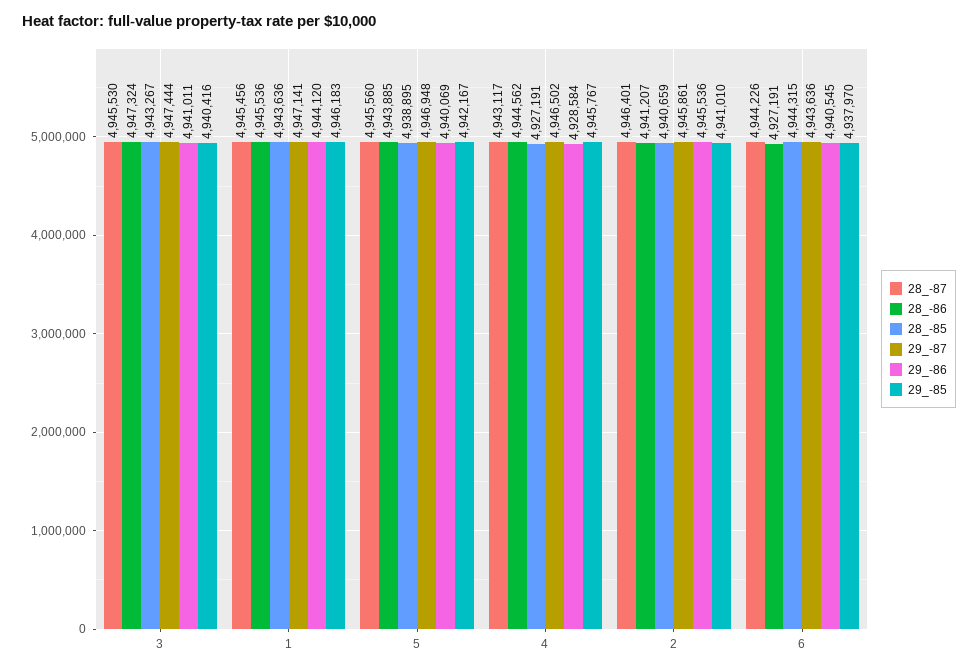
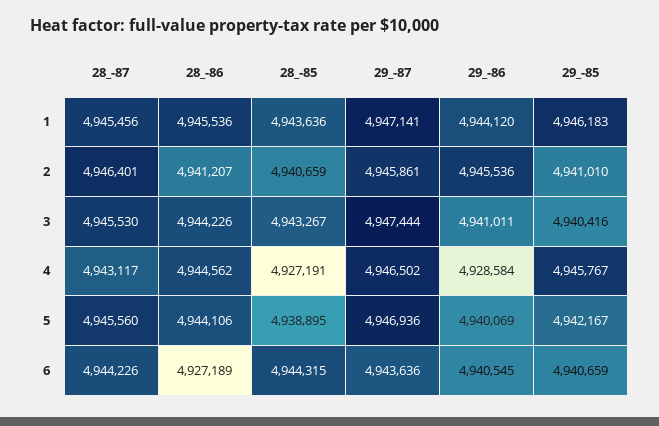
  {
    "28_-87": {
      "3": 4945530,
      "1": 4945456,
      "5": 4945560,
      "4": 4943117,
      "2": 4946401,
      "6": 4944226
    },
    "28_-86": {
-     "3": 4947324,
+     "3": 4944226,
      "1": 4945536,
-     "5": 4943885,
+     "5": 4944106,
      "4": 4944562,
      "2": 4941207,
-     "6": 4927191
+     "6": 4927189
    },
    "28_-85": {
      "3": 4943267,
      "1": 4943636,
      "5": 4938895,
      "4": 4927191,
      "2": 4940659,
      "6": 4944315
    },
    "29_-87": {
      "3": 4947444,
      "1": 4947141,
-     "5": 4946948,
+     "5": 4946936,
      "4": 4946502,
      "2": 4945861,
      "6": 4943636
    },
    "29_-86": {
      "3": 4941011,
      "1": 4944120,
      "5": 4940069,
      "4": 4928584,
      "2": 4945536,
      "6": 4940545
    },
    "29_-85": {
      "3": 4940416,
      "1": 4946183,
      "5": 4942167,
      "4": 4945767,
      "2": 4941010,
-     "6": 4937970
+     "6": 4940659
    }
  }

